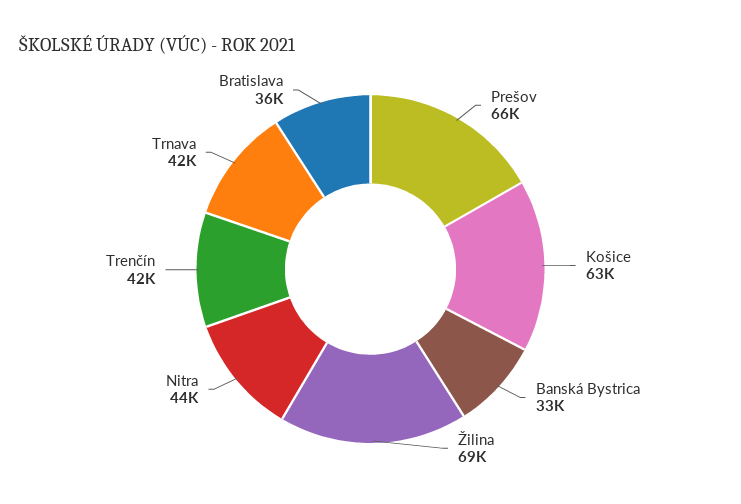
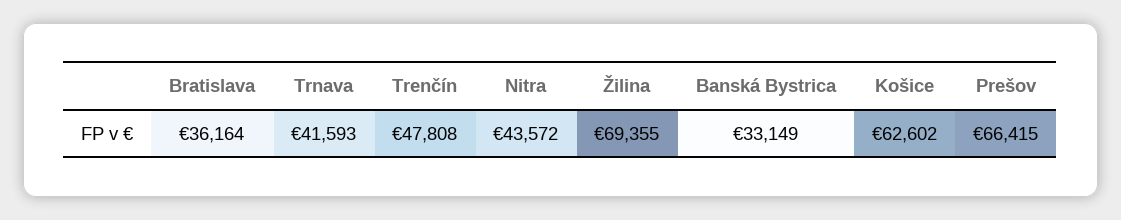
  {
    "Prešov": 66415,
    "Košice": 62602,
    "Banská Bystrica": 33149,
    "Žilina": 69355,
    "Nitra": 43572,
-   "Trenčín": 42000,
+   "Trenčín": 47808,
    "Trnava": 41593,
    "Bratislava": 36164
  }

